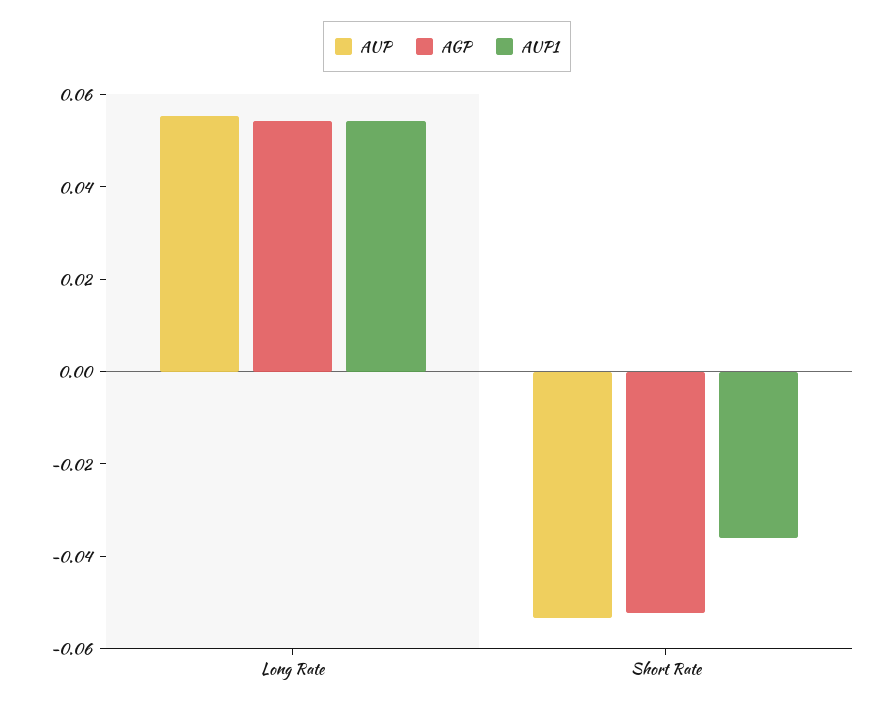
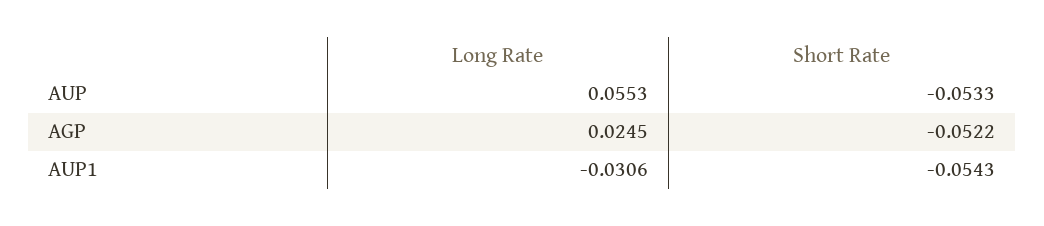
  {
    "AUP": {
      "Long Rate": 0.0553,
      "Short Rate": -0.0533
    },
    "AGP": {
-     "Long Rate": 0.055,
+     "Long Rate": 0.0245,
      "Short Rate": -0.0522
    },
    "AUP1": {
-     "Long Rate": 0.055,
+     "Long Rate": -0.0306,
-     "Short Rate": -0.035
+     "Short Rate": -0.0543
    }
  }

